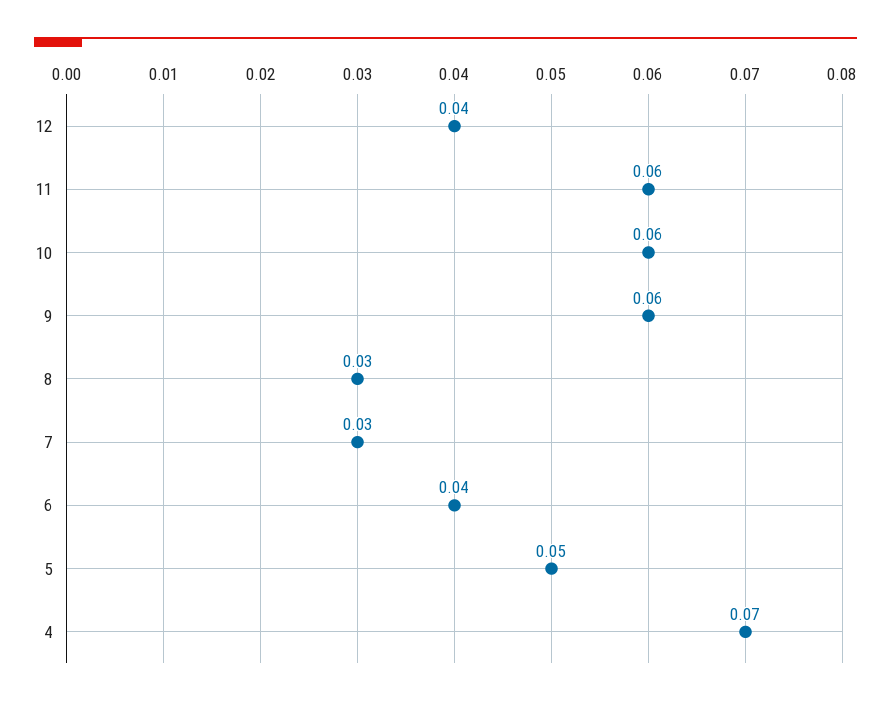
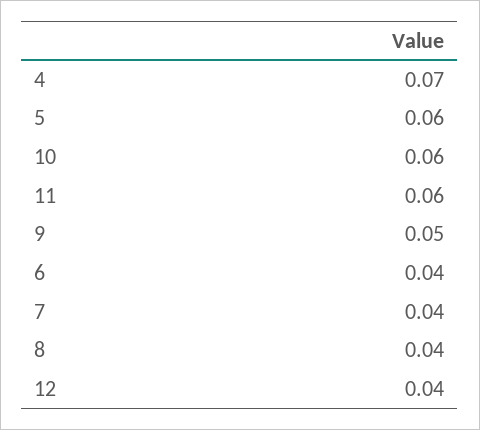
  {
    "12": 0.04,
    "11": 0.06,
    "10": 0.06,
-   "9": 0.06,
+   "9": 0.05,
-   "8": 0.03,
+   "8": 0.04,
-   "7": 0.03,
+   "7": 0.04,
    "6": 0.04,
-   "5": 0.05,
+   "5": 0.06,
    "4": 0.07
  }

